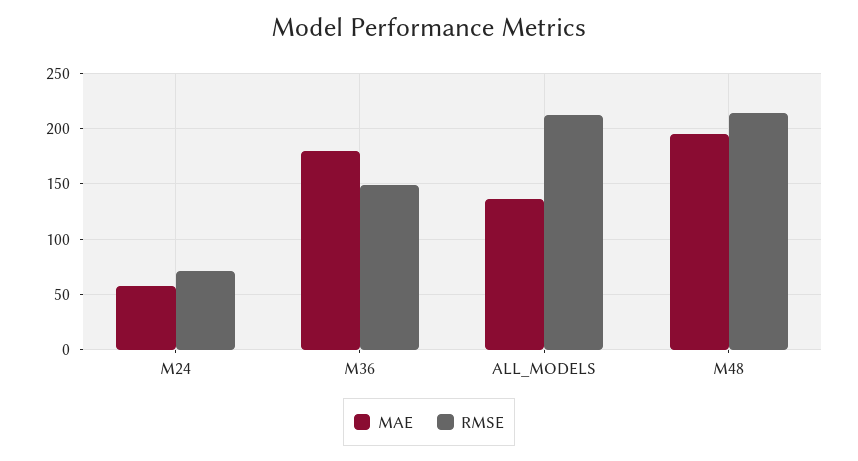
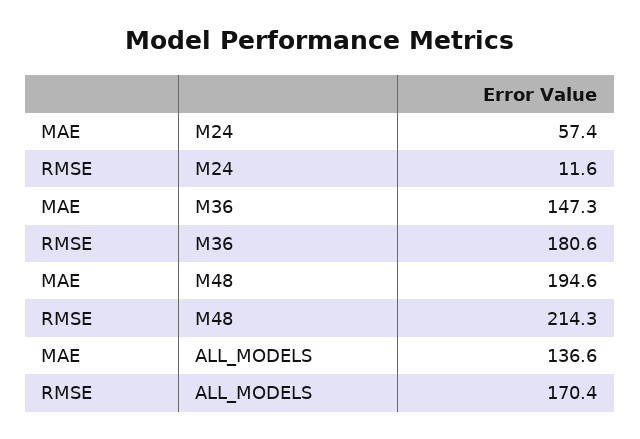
  {
    "MAE": {
      "M24": 57.4,
-     "M36": 180,
+     "M36": 147.3,
      "ALL_MODELS": 136.6,
      "M48": 194.6
    },
    "RMSE": {
-     "M24": 70,
+     "M24": 11.6,
-     "M36": 150,
+     "M36": 180.6,
-     "ALL_MODELS": 210,
+     "ALL_MODELS": 170.4,
      "M48": 214.3
    }
  }

